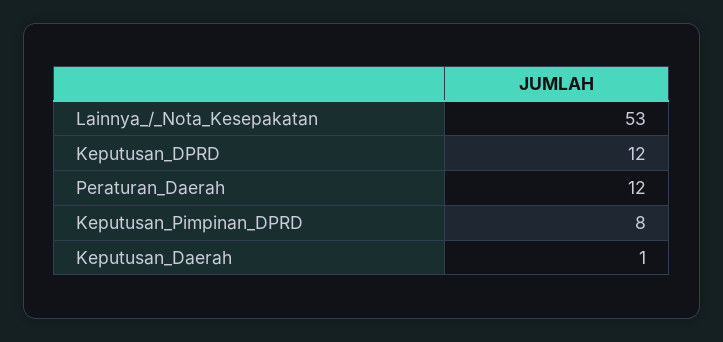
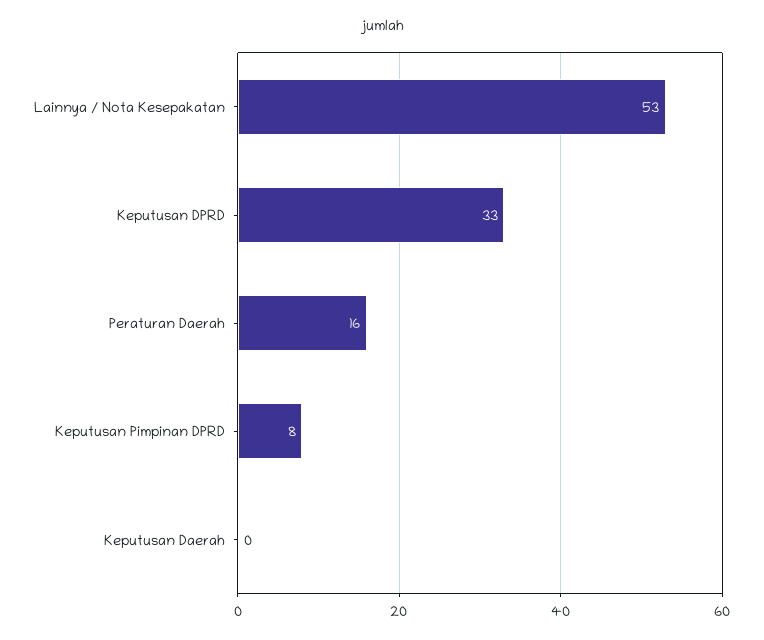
  {
    "Lainnya_/_Nota_Kesepakatan": 53,
-   "Keputusan_DPRD": 12,
+   "Keputusan_DPRD": 33,
-   "Peraturan_Daerah": 12,
+   "Peraturan_Daerah": 16,
    "Keputusan_Pimpinan_DPRD": 8,
-   "Keputusan_Daerah": 1
+   "Keputusan_Daerah": 0
  }

